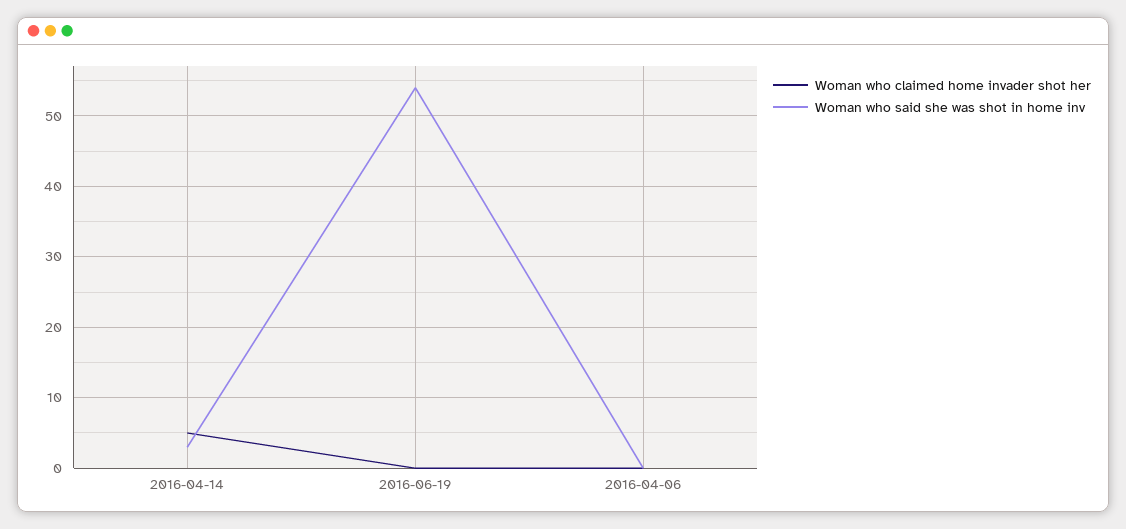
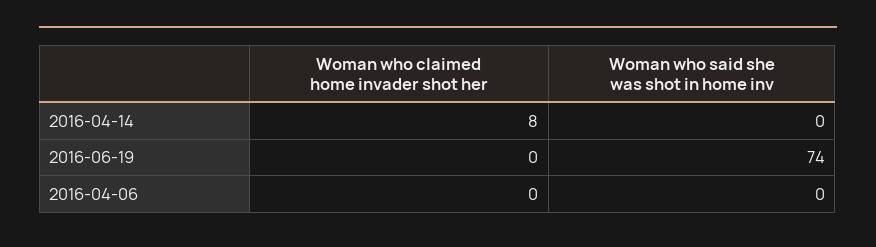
  {
    "Woman who claimed home invader shot her": {
-     "2016-04-14": 5,
+     "2016-04-14": 8,
      "2016-06-19": 0,
      "2016-04-06": 0
    },
    "Woman who said she was shot in home inv": {
-     "2016-04-14": 3,
+     "2016-04-14": 0,
-     "2016-06-19": 54,
+     "2016-06-19": 74,
      "2016-04-06": 0
    }
  }

